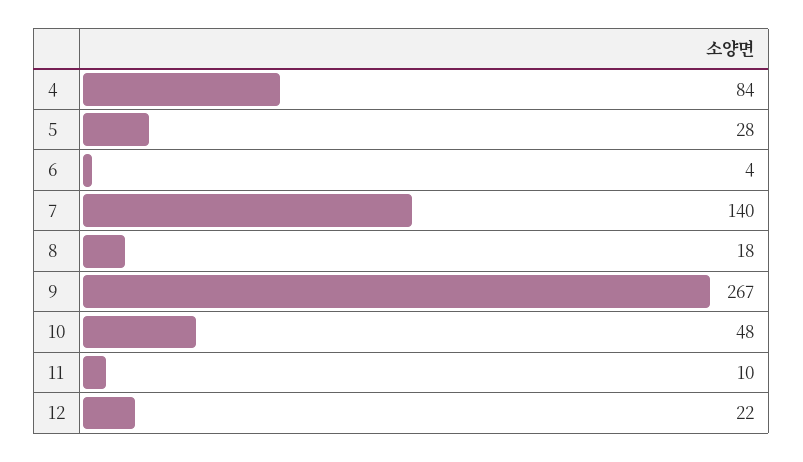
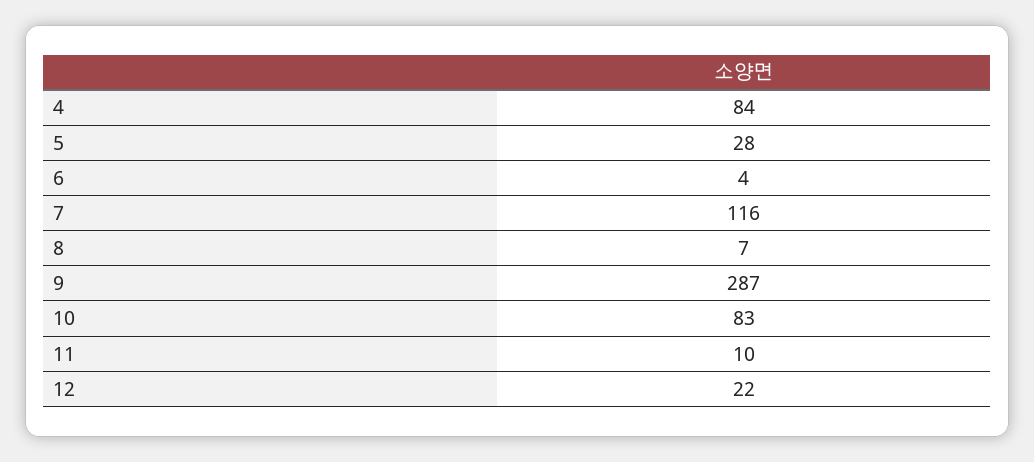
  {
    "4": 84,
    "5": 28,
    "6": 4,
-   "7": 140,
+   "7": 116,
-   "8": 18,
+   "8": 7,
-   "9": 267,
+   "9": 287,
-   "10": 48,
+   "10": 83,
    "11": 10,
    "12": 22
  }

